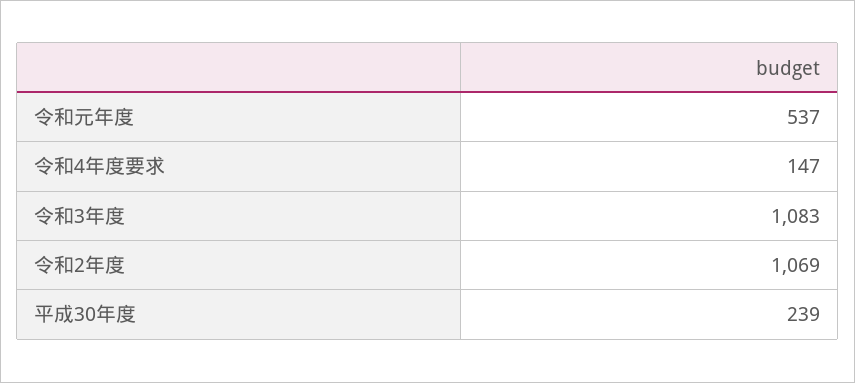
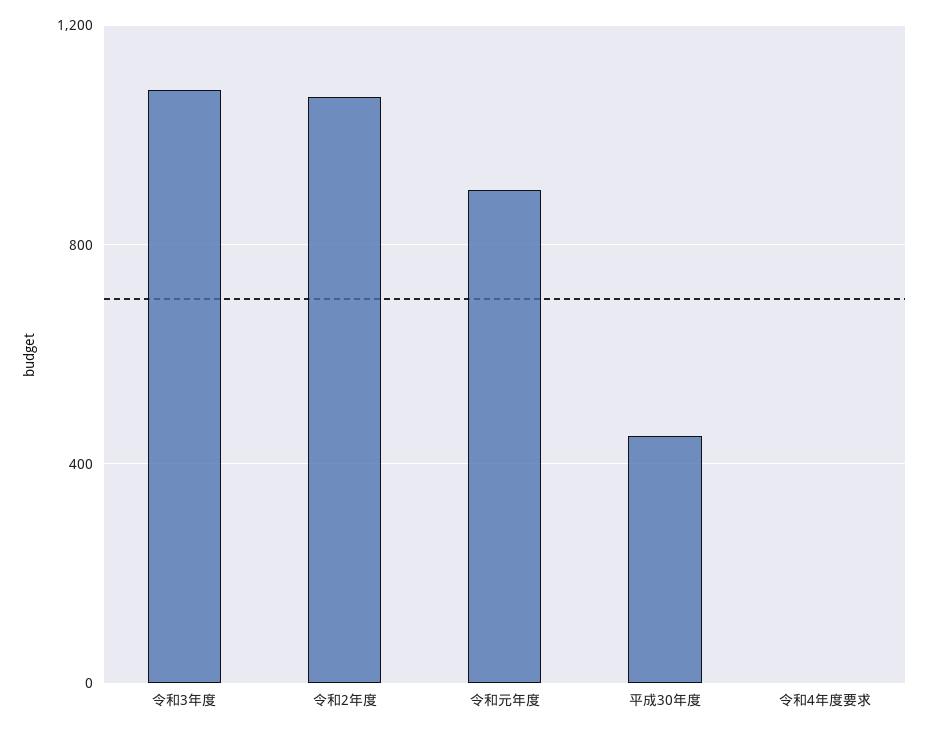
  {
-   "令和元年度": 537,
+   "令和元年度": 900,
-   "令和4年度要求": 147,
+   "令和4年度要求": 0,
    "令和3年度": 1083,
    "令和2年度": 1069,
-   "平成30年度": 239
+   "平成30年度": 450
  }

